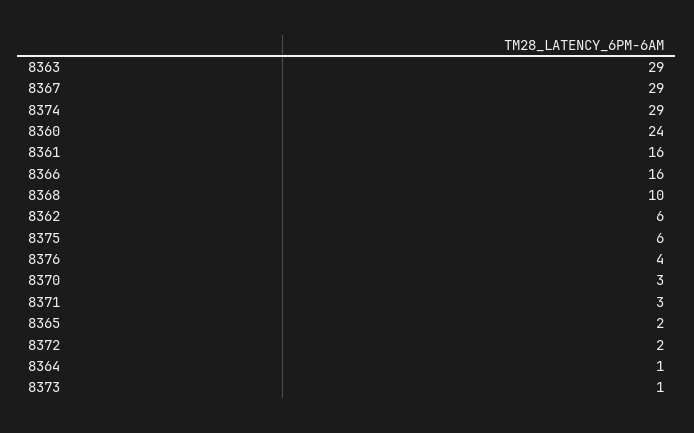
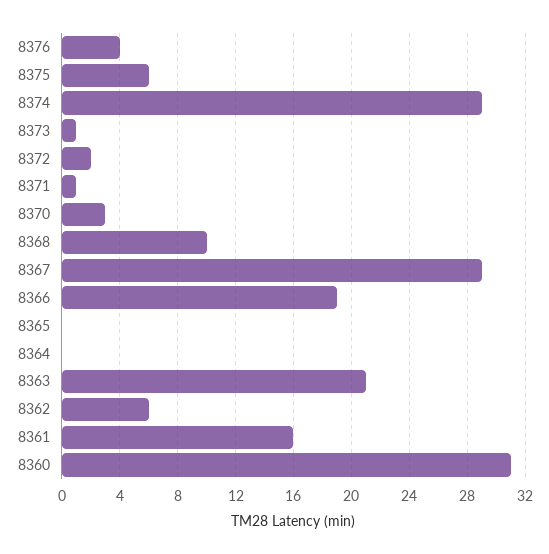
  {
-   "8363": 29,
+   "8363": 21,
    "8367": 29,
    "8374": 29,
-   "8360": 24,
+   "8360": 31,
    "8361": 16,
-   "8366": 16,
+   "8366": 19,
    "8368": 10,
    "8362": 6,
    "8375": 6,
    "8376": 4,
    "8370": 3,
-   "8371": 3,
+   "8371": 1,
-   "8365": 2,
+   "8365": 0,
    "8372": 2,
-   "8364": 1,
+   "8364": 0,
    "8373": 1
  }

